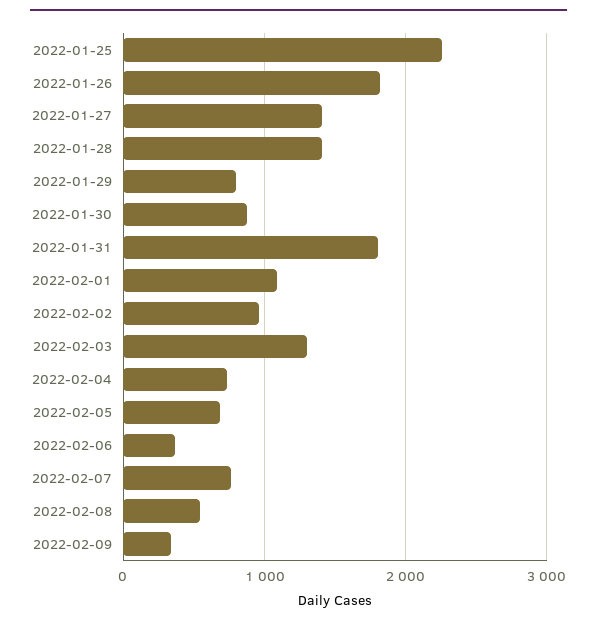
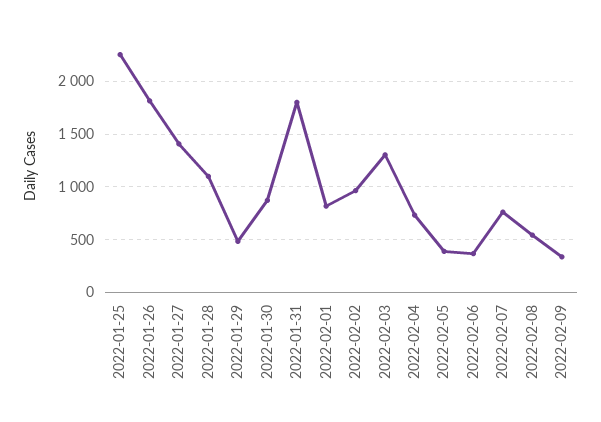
  {
    "2022-01-25": 2300,
    "2022-01-26": 1800,
    "2022-01-27": 1400,
-   "2022-01-28": 1400,
+   "2022-01-28": 1100,
-   "2022-01-29": 800,
+   "2022-01-29": 500,
    "2022-01-30": 900,
    "2022-01-31": 1800,
-   "2022-02-01": 1100,
+   "2022-02-01": 800,
    "2022-02-02": 1000,
    "2022-02-03": 1300,
    "2022-02-04": 700,
-   "2022-02-05": 700,
+   "2022-02-05": 400,
    "2022-02-06": 400,
    "2022-02-07": 800,
    "2022-02-08": 500,
    "2022-02-09": 300
  }

